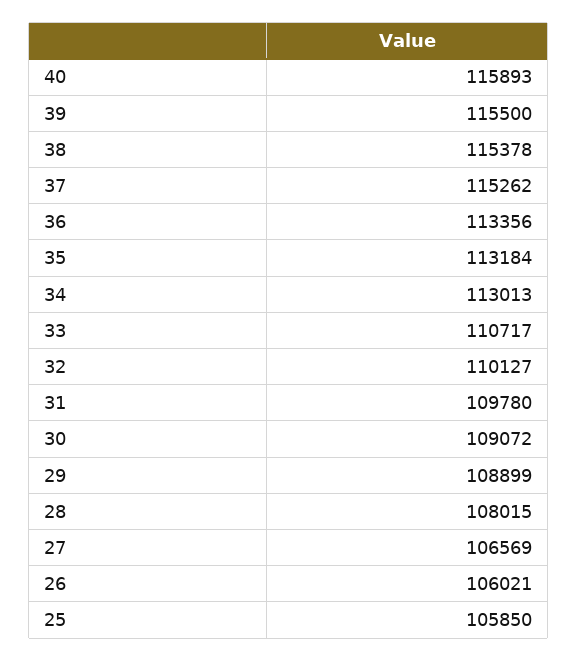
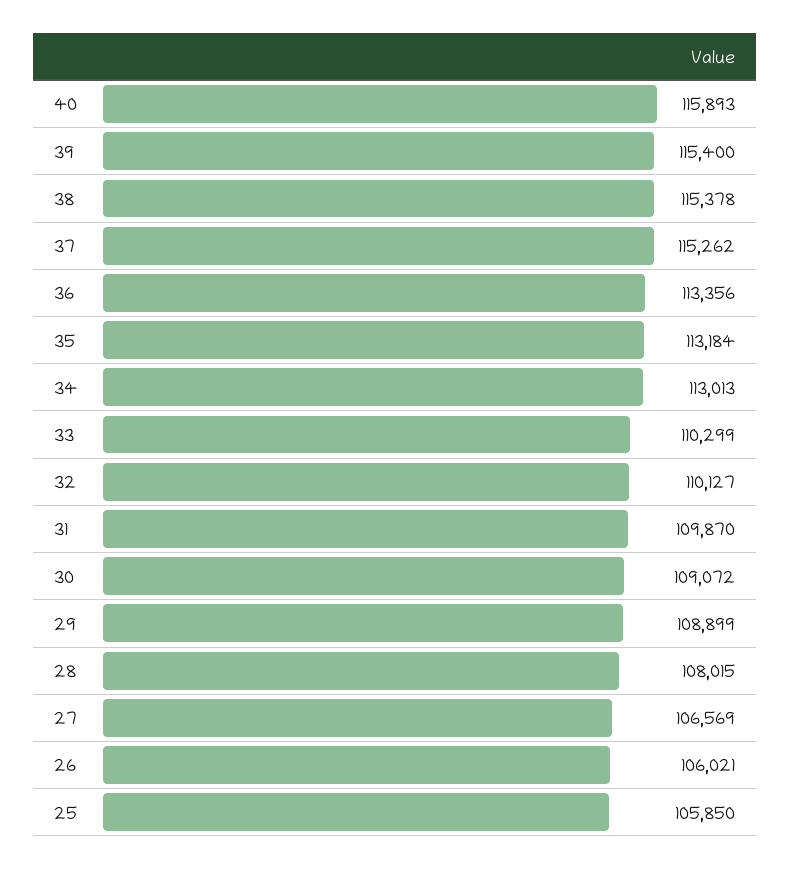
  {
    "40": 115893,
-   "39": 115500,
+   "39": 115400,
    "38": 115378,
    "37": 115262,
    "36": 113356,
    "35": 113184,
    "34": 113013,
-   "33": 110717,
+   "33": 110299,
    "32": 110127,
-   "31": 109780,
+   "31": 109870,
    "30": 109072,
    "29": 108899,
    "28": 108015,
    "27": 106569,
    "26": 106021,
    "25": 105850
  }

